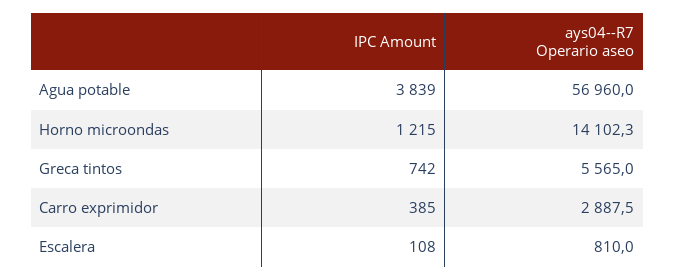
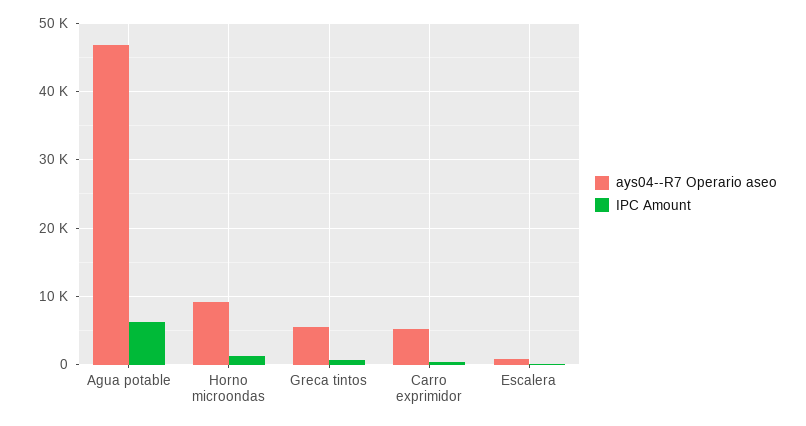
  {
    "IPC Amount": {
-     "Agua potable": 3839,
+     "Agua potable": 6000,
      "Horno microondas": 1215,
      "Greca tintos": 742,
      "Carro exprimidor": 385,
      "Escalera": 108
    },
    "ays04--R7 Operario aseo": {
-     "Agua potable": 56960,
+     "Agua potable": 47000,
-     "Horno microondas": 14102.3,
+     "Horno microondas": 9000,
      "Greca tintos": 5565,
-     "Carro exprimidor": 2887.5,
+     "Carro exprimidor": 5000,
      "Escalera": 810
    }
  }

